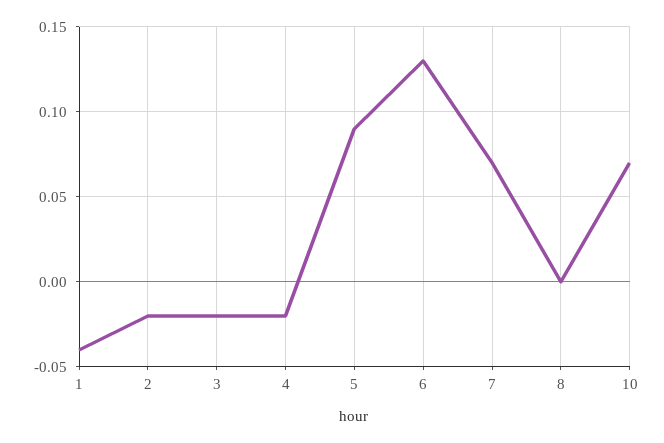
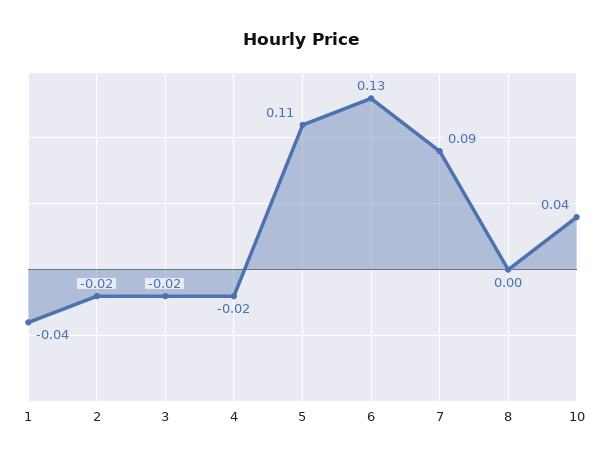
  {
    "1": -0.04,
    "2": -0.02,
    "3": -0.02,
    "4": -0.02,
-   "5": 0.09,
+   "5": 0.11,
    "6": 0.13,
-   "7": 0.07,
+   "7": 0.09,
    "8": 0,
-   "10": 0.07
+   "10": 0.04
  }

